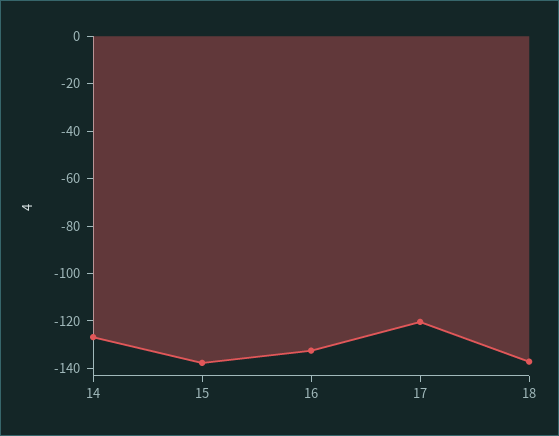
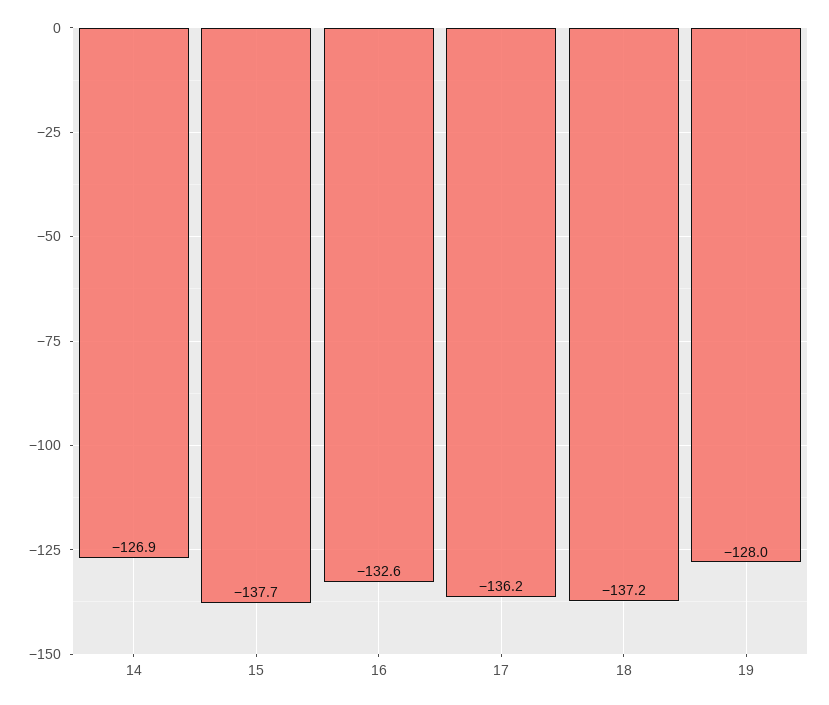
  {
    "14": -126.9,
    "15": -137.7,
    "16": -132.6,
-   "17": -120,
+   "17": -136.2,
-   "18": -137.2
+   "18": -137.2,
+   "19": -128
  }

